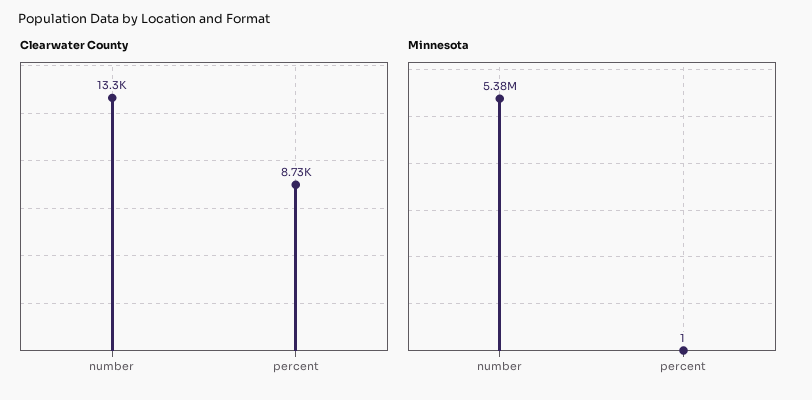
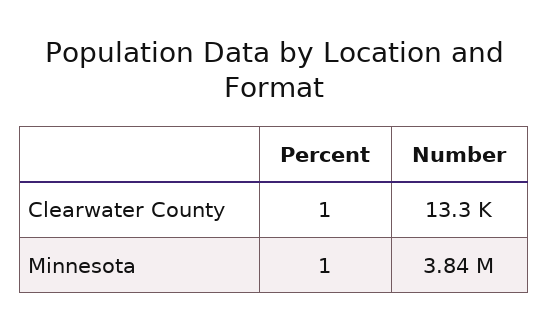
  {
    "Clearwater County": {
      "number": 13300,
-     "percent": 8730
+     "percent": 1
    },
    "Minnesota": {
-     "number": 5380000,
+     "number": 3840000,
      "percent": 1
    }
  }

